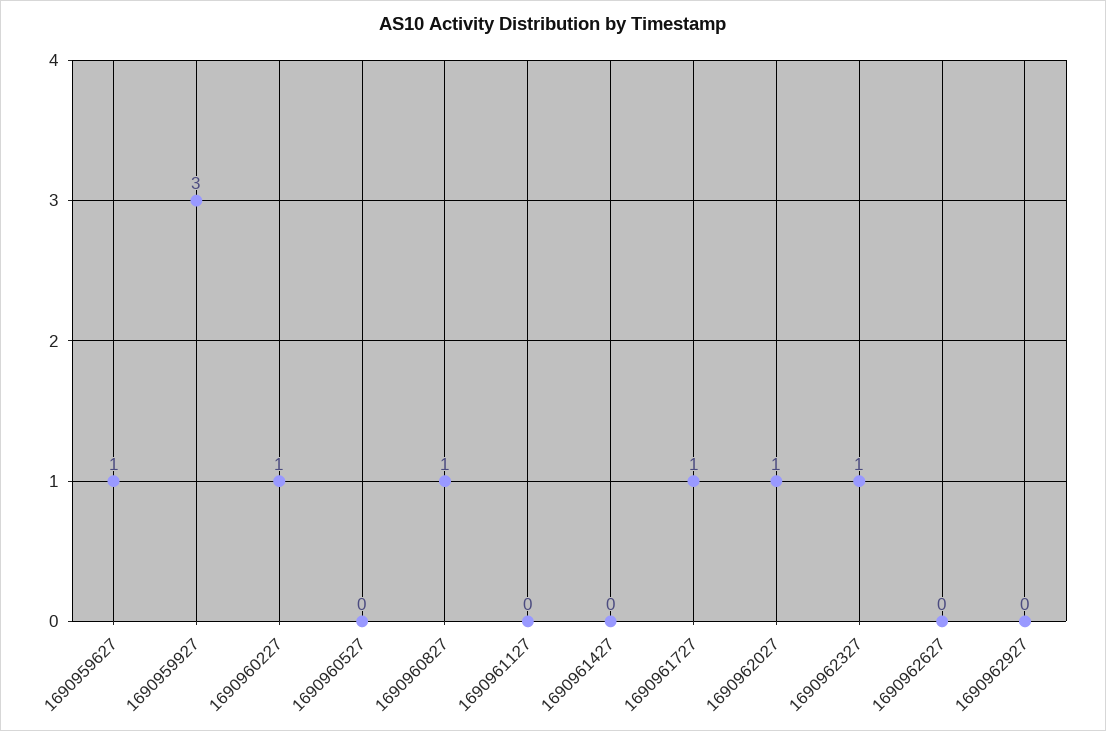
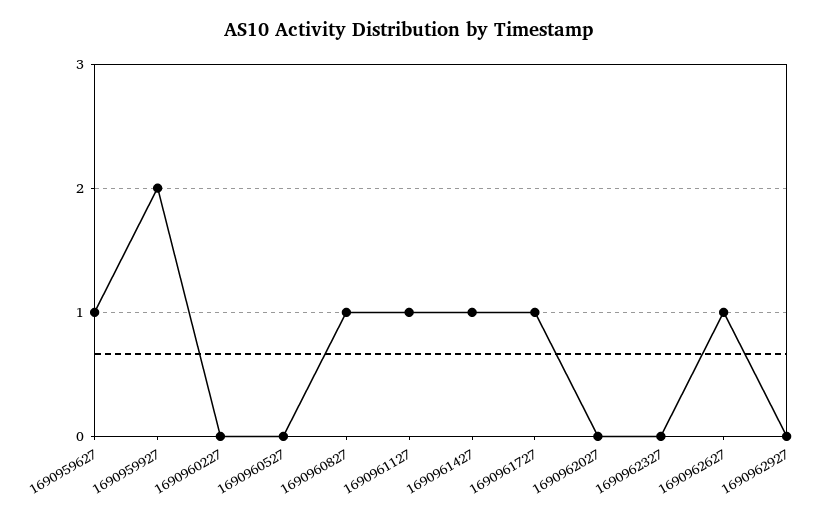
  {
    "1690959627": 1,
-   "1690959927": 3,
+   "1690959927": 2,
-   "1690960227": 1,
+   "1690960227": 0,
    "1690960527": 0,
    "1690960827": 1,
-   "1690961127": 0,
+   "1690961127": 1,
-   "1690961427": 0,
+   "1690961427": 1,
    "1690961727": 1,
-   "1690962027": 1,
+   "1690962027": 0,
-   "1690962327": 1,
+   "1690962327": 0,
-   "1690962627": 0,
+   "1690962627": 1,
    "1690962927": 0
  }

